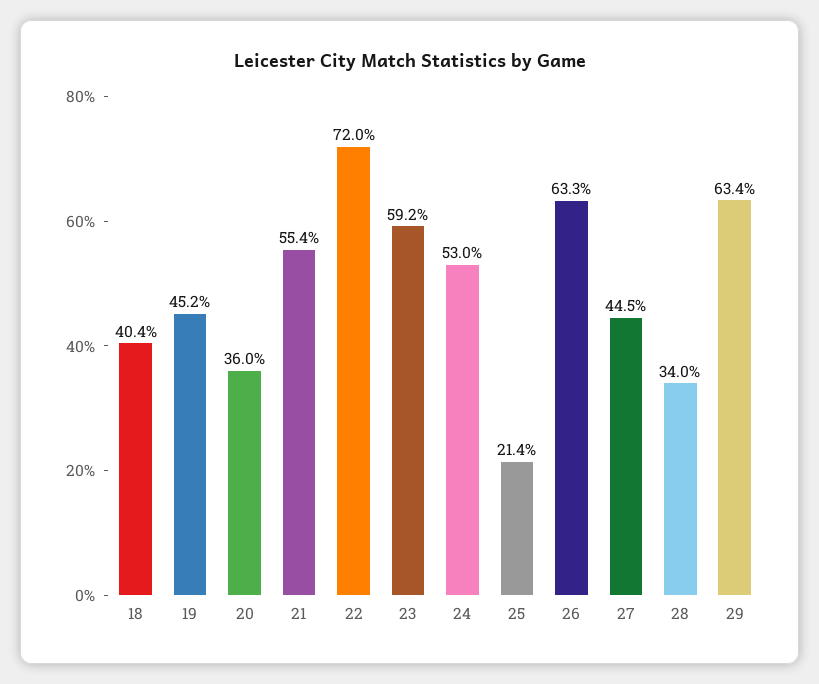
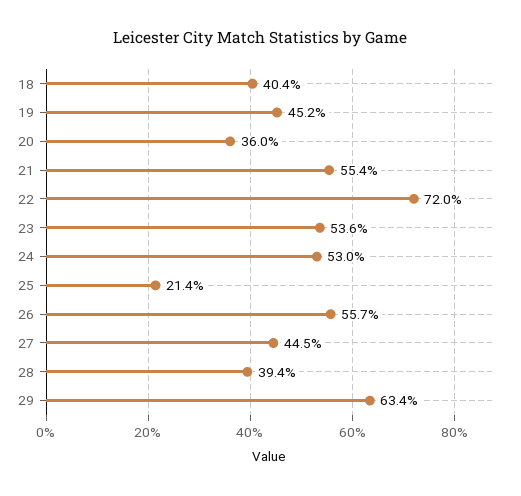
  {
    "18": 40.4,
    "19": 45.2,
    "20": 36,
    "21": 55.4,
    "22": 72,
-   "23": 59.2,
+   "23": 53.6,
    "24": 53,
    "25": 21.4,
-   "26": 63.3,
+   "26": 55.7,
    "27": 44.5,
-   "28": 34,
+   "28": 39.4,
    "29": 63.4
  }

